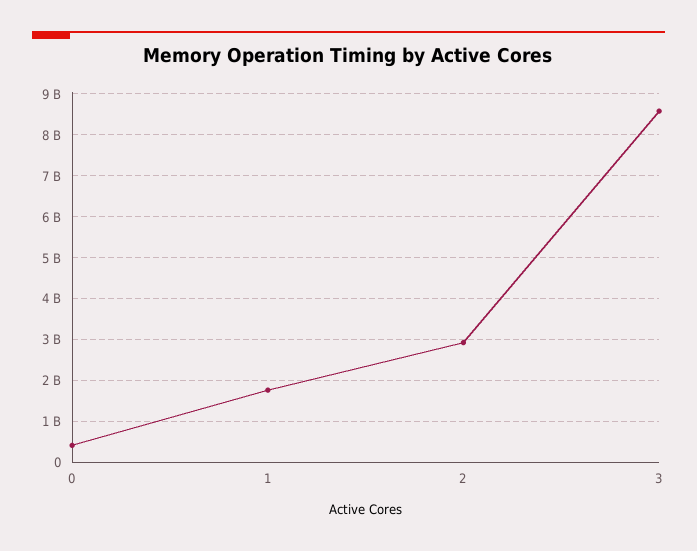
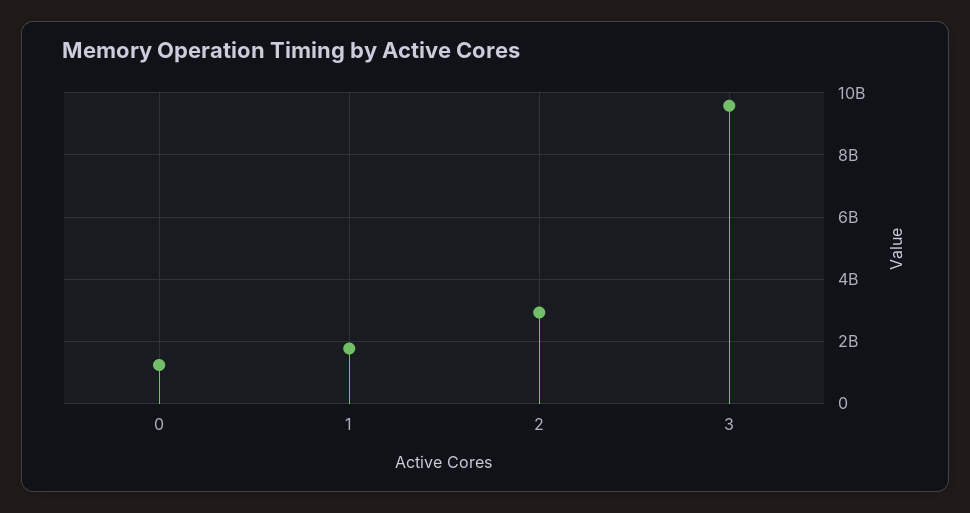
  {
-   "0": 400000000,
+   "0": 1200000000,
    "1": 1800000000,
    "2": 3000000000,
-   "3": 8600000000
+   "3": 9600000000
  }

